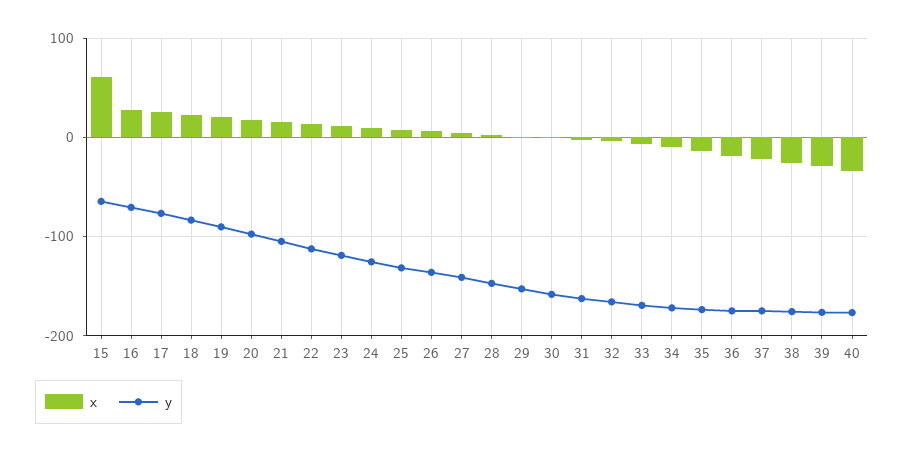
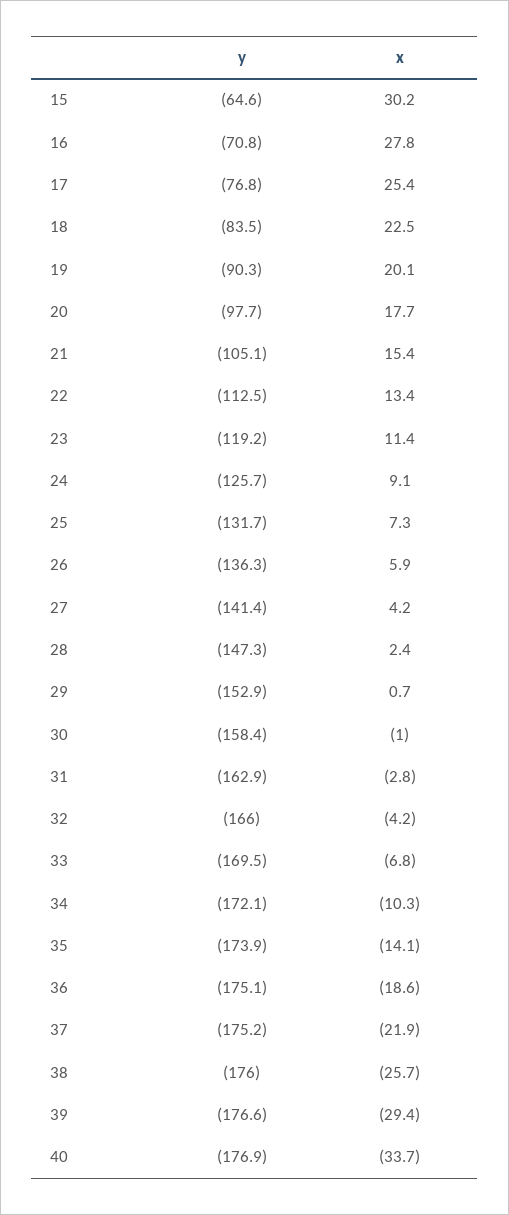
  {
    "x": {
-     "15": 60,
+     "15": 30.2,
      "16": 27.8,
      "17": 25.4,
      "18": 22.5,
      "19": 20.1,
      "20": 17.7,
      "21": 15.4,
      "22": 13.4,
      "23": 11.4,
      "24": 9.1,
      "25": 7.3,
      "26": 5.9,
      "27": 4.2,
      "28": 2.4,
      "29": 0.7,
      "30": -1,
      "31": -2.8,
      "32": -4.2,
      "33": -6.8,
      "34": -10.3,
      "35": -14.1,
      "36": -18.6,
      "37": -21.9,
      "38": -25.7,
      "39": -29.4,
      "40": -33.7
    },
    "y": {
      "15": -64.6,
      "16": -70.8,
      "17": -76.8,
      "18": -83.5,
      "19": -90.3,
      "20": -97.7,
      "21": -105.1,
      "22": -112.5,
      "23": -119.2,
      "24": -125.7,
      "25": -131.7,
      "26": -136.3,
      "27": -141.4,
      "28": -147.3,
      "29": -152.9,
      "30": -158.4,
      "31": -162.9,
      "32": -166,
      "33": -169.5,
      "34": -172.1,
      "35": -173.9,
      "36": -175.1,
      "37": -175.2,
      "38": -176,
      "39": -176.6,
      "40": -176.9
    }
  }

